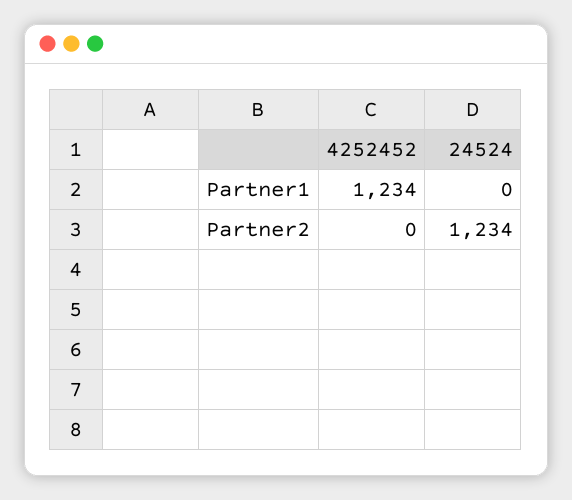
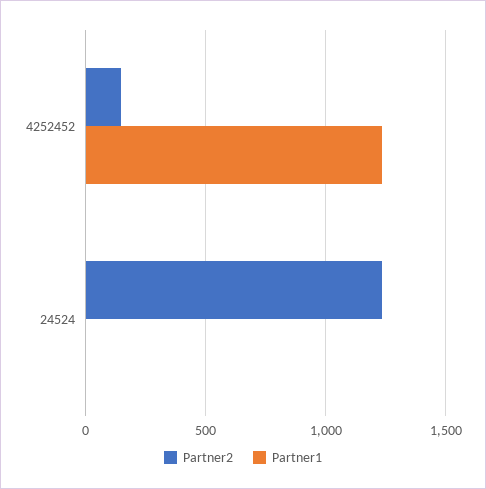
  {
    "Partner1": {
      "4252452": 1234,
      "24524": 0
    },
    "Partner2": {
-     "4252452": 0,
+     "4252452": 150,
      "24524": 1234
    }
  }

